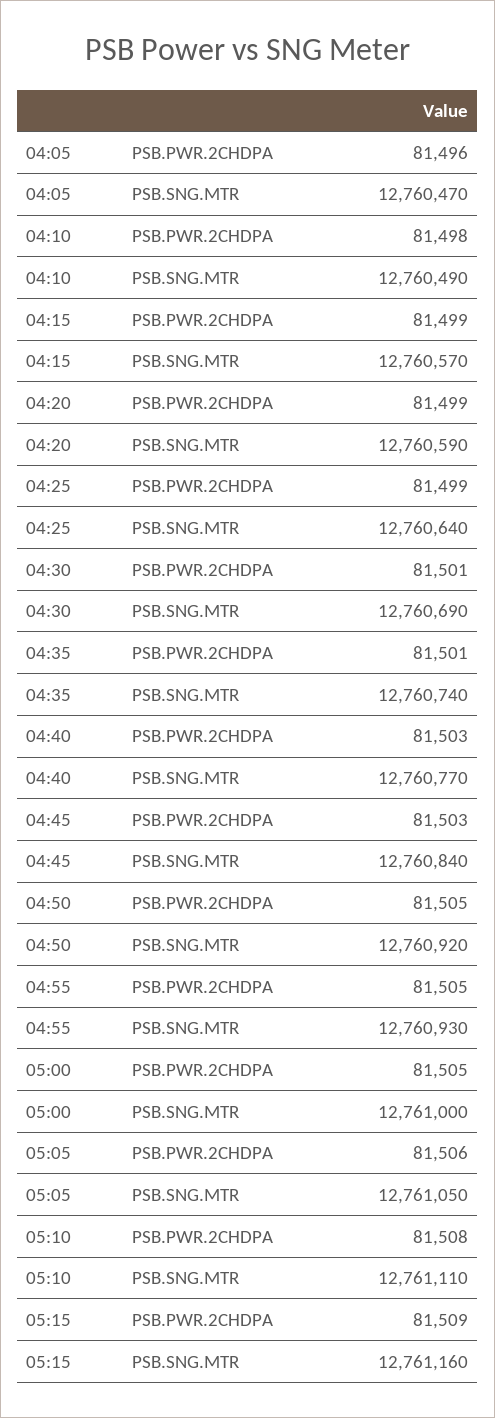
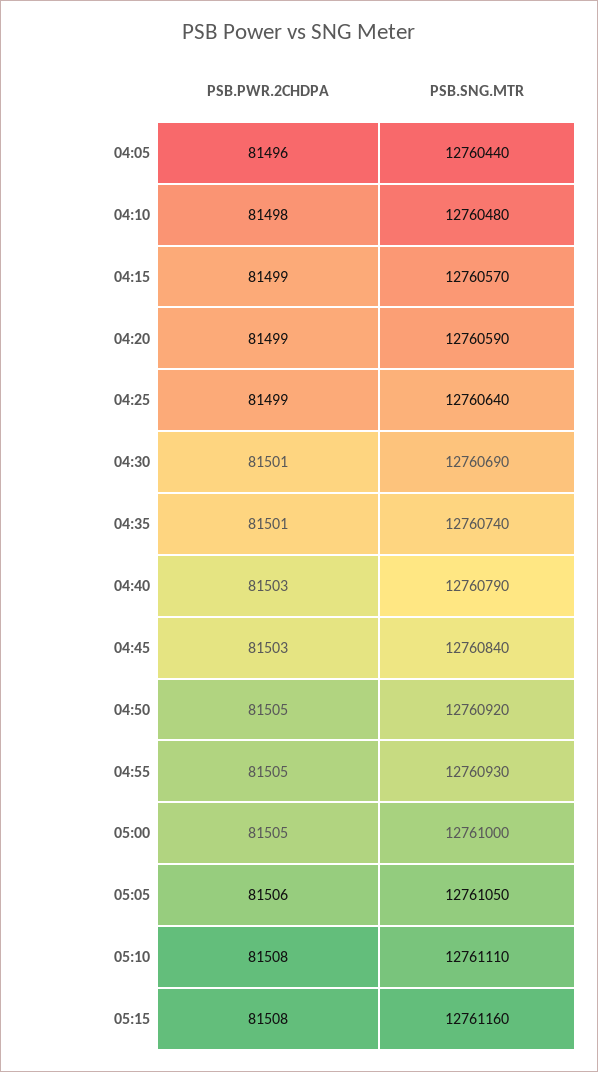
  {
    "04:05": {
      "PSB.PWR.2CHDPA": 81496,
-     "PSB.SNG.MTR": 12760470
+     "PSB.SNG.MTR": 12760440
    },
    "04:10": {
      "PSB.PWR.2CHDPA": 81498,
-     "PSB.SNG.MTR": 12760490
+     "PSB.SNG.MTR": 12760480
    },
    "04:15": {
      "PSB.PWR.2CHDPA": 81499,
      "PSB.SNG.MTR": 12760570
    },
    "04:20": {
      "PSB.PWR.2CHDPA": 81499,
      "PSB.SNG.MTR": 12760590
    },
    "04:25": {
      "PSB.PWR.2CHDPA": 81499,
      "PSB.SNG.MTR": 12760640
    },
    "04:30": {
      "PSB.PWR.2CHDPA": 81501,
      "PSB.SNG.MTR": 12760690
    },
    "04:35": {
      "PSB.PWR.2CHDPA": 81501,
      "PSB.SNG.MTR": 12760740
    },
    "04:40": {
      "PSB.PWR.2CHDPA": 81503,
-     "PSB.SNG.MTR": 12760770
+     "PSB.SNG.MTR": 12760790
    },
    "04:45": {
      "PSB.PWR.2CHDPA": 81503,
      "PSB.SNG.MTR": 12760840
    },
    "04:50": {
      "PSB.PWR.2CHDPA": 81505,
      "PSB.SNG.MTR": 12760920
    },
    "04:55": {
      "PSB.PWR.2CHDPA": 81505,
      "PSB.SNG.MTR": 12760930
    },
    "05:00": {
      "PSB.PWR.2CHDPA": 81505,
      "PSB.SNG.MTR": 12761000
    },
    "05:05": {
      "PSB.PWR.2CHDPA": 81506,
      "PSB.SNG.MTR": 12761050
    },
    "05:10": {
      "PSB.PWR.2CHDPA": 81508,
      "PSB.SNG.MTR": 12761110
    },
    "05:15": {
-     "PSB.PWR.2CHDPA": 81509,
+     "PSB.PWR.2CHDPA": 81508,
      "PSB.SNG.MTR": 12761160
    }
  }

